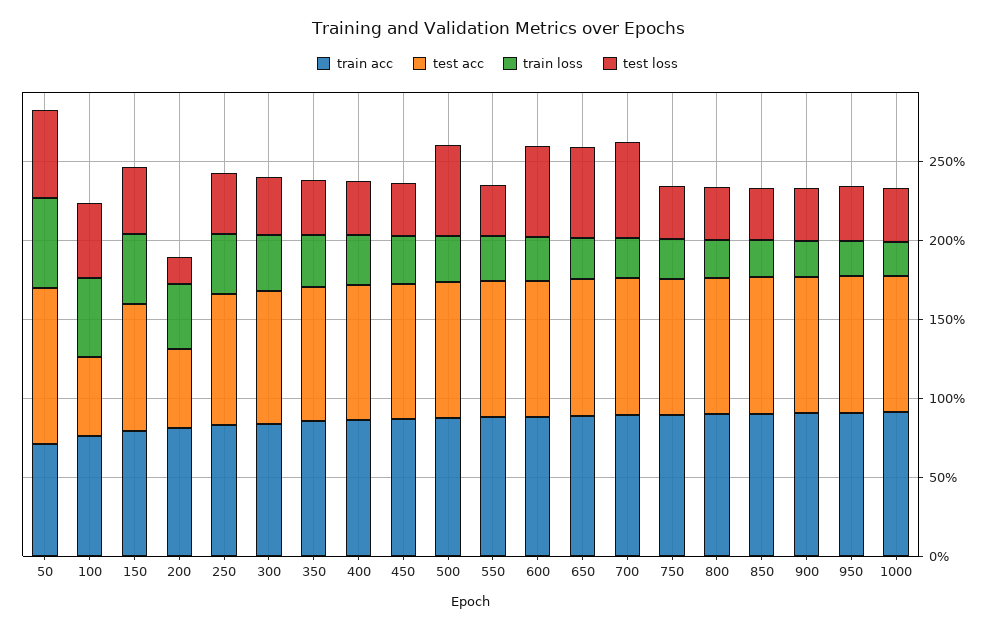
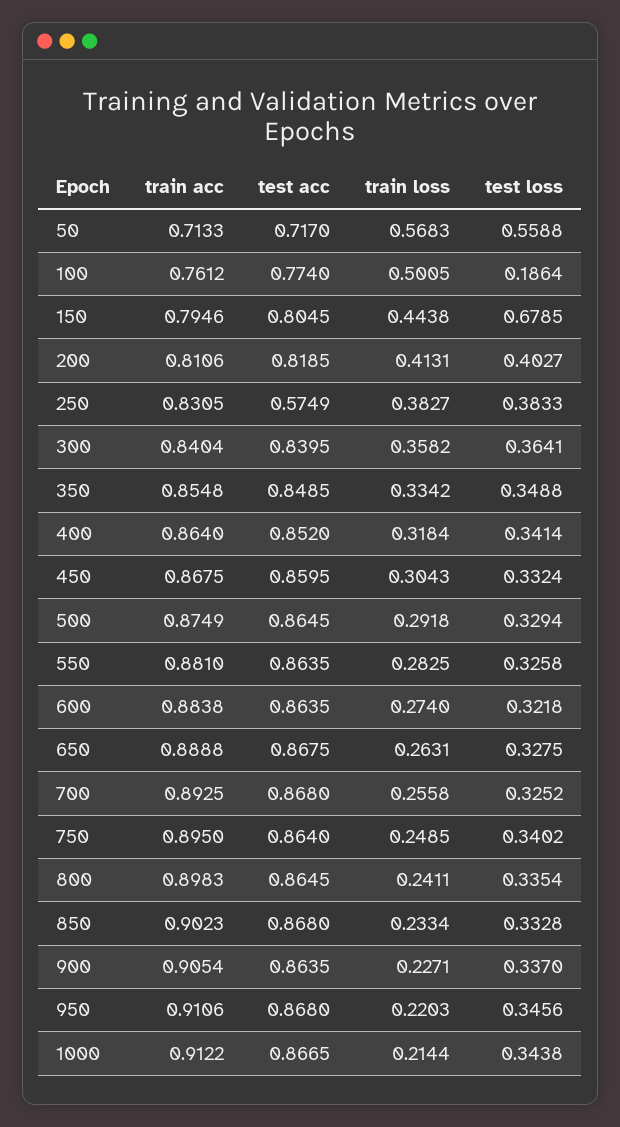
  {
    "train acc": {
      "50": 0.7133,
      "100": 0.7612,
      "150": 0.7946,
      "200": 0.8106,
      "250": 0.8305,
      "300": 0.8404,
      "350": 0.8548,
      "400": 0.864,
      "450": 0.8675,
      "500": 0.8749,
      "550": 0.881,
      "600": 0.8838,
      "650": 0.8888,
      "700": 0.8925,
      "750": 0.895,
      "800": 0.8983,
      "850": 0.9023,
      "900": 0.9054,
      "950": 0.9106,
      "1000": 0.9122
    },
    "test acc": {
-     "50": 1,
+     "50": 0.717,
-     "100": 0.5,
+     "100": 0.774,
      "150": 0.8045,
-     "200": 0.5,
+     "200": 0.8185,
-     "250": 0.8,
+     "250": 0.5749,
      "300": 0.8395,
      "350": 0.8485,
      "400": 0.852,
      "450": 0.8595,
      "500": 0.8645,
      "550": 0.8635,
      "600": 0.8635,
      "650": 0.8675,
      "700": 0.868,
      "750": 0.864,
      "800": 0.8645,
      "850": 0.868,
      "900": 0.8635,
      "950": 0.868,
      "1000": 0.8665
    },
    "train loss": {
      "50": 0.5683,
      "100": 0.5005,
      "150": 0.4438,
      "200": 0.4131,
      "250": 0.3827,
      "300": 0.3582,
      "350": 0.3342,
      "400": 0.3184,
      "450": 0.3043,
      "500": 0.2918,
      "550": 0.2825,
      "600": 0.274,
      "650": 0.2631,
      "700": 0.2558,
      "750": 0.2485,
      "800": 0.2411,
      "850": 0.2334,
      "900": 0.2271,
      "950": 0.2203,
      "1000": 0.2144
    },
    "test loss": {
      "50": 0.5588,
-     "100": 0.5,
+     "100": 0.1864,
-     "150": 0.4,
+     "150": 0.6785,
-     "200": 0.2,
+     "200": 0.4027,
      "250": 0.3833,
      "300": 0.3641,
      "350": 0.3488,
      "400": 0.3414,
      "450": 0.3324,
-     "500": 0.6,
+     "500": 0.3294,
      "550": 0.3258,
-     "600": 0.6,
+     "600": 0.3218,
-     "650": 0.6,
+     "650": 0.3275,
-     "700": 0.6,
+     "700": 0.3252,
      "750": 0.3402,
      "800": 0.3354,
      "850": 0.3328,
      "900": 0.337,
      "950": 0.3456,
      "1000": 0.3438
    }
  }

